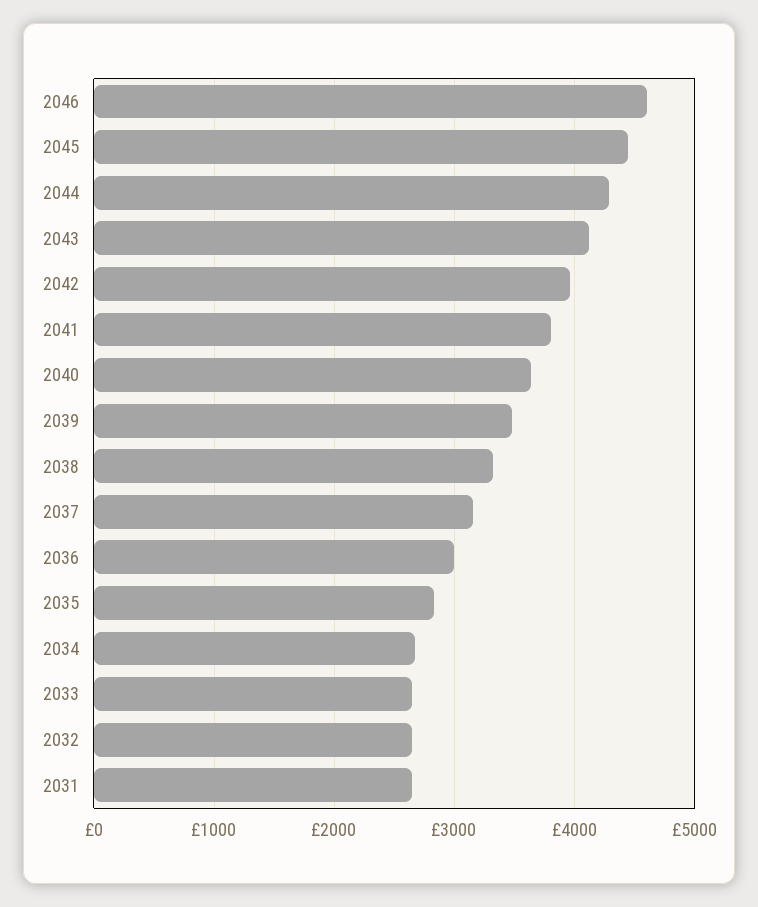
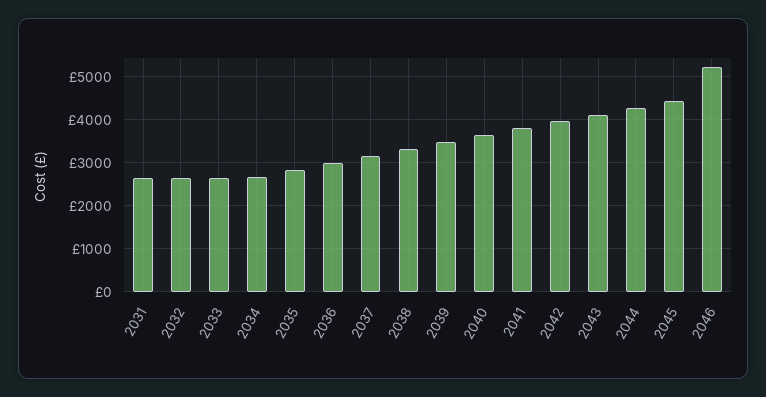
  {
-   "2046": 4600,
+   "2046": 5200,
    "2045": 4400,
    "2044": 4300,
    "2043": 4100,
    "2042": 4000,
    "2041": 3800,
    "2040": 3600,
    "2039": 3500,
    "2038": 3300,
    "2037": 3200,
    "2036": 3000,
    "2035": 2800,
    "2034": 2700,
    "2033": 2700,
    "2032": 2700,
    "2031": 2700
  }

